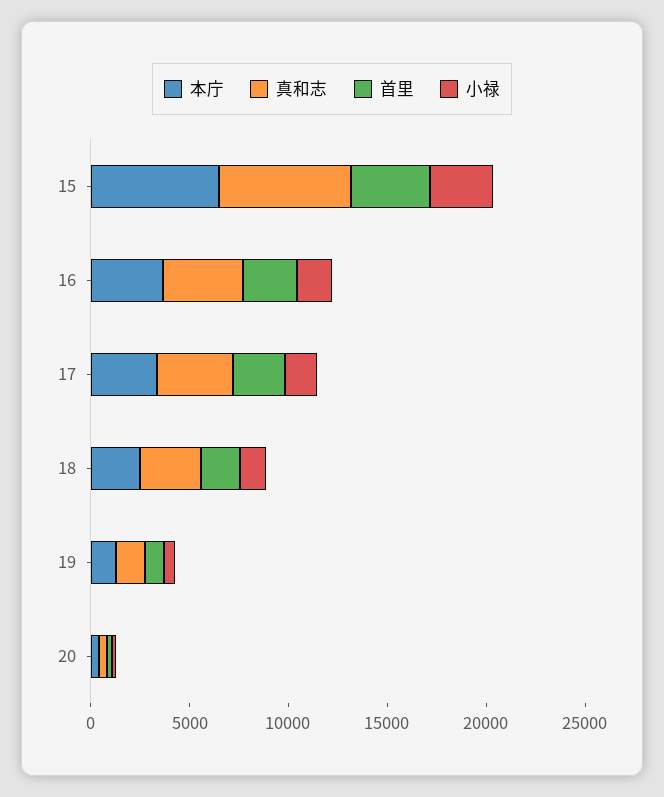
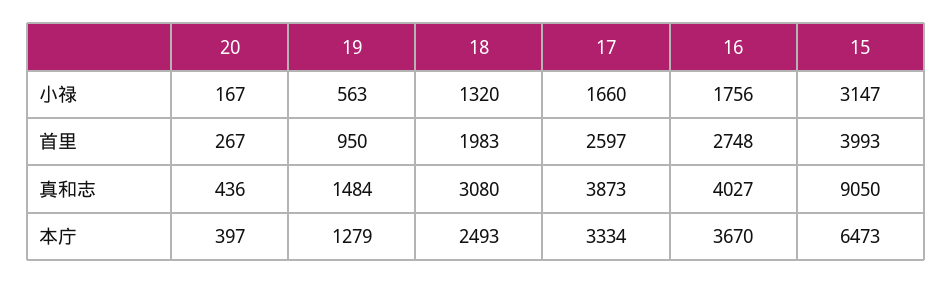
  {
    "本庁": {
      "15": 6473,
      "16": 3670,
      "17": 3334,
      "18": 2493,
      "19": 1279,
      "20": 397
    },
    "真和志": {
-     "15": 7000,
+     "15": 9050,
      "16": 4027,
      "17": 3873,
      "18": 3080,
      "19": 1484,
      "20": 436
    },
    "首里": {
      "15": 3993,
      "16": 2748,
      "17": 2597,
      "18": 1983,
      "19": 950,
      "20": 267
    },
    "小禄": {
      "15": 3147,
      "16": 1756,
      "17": 1660,
      "18": 1320,
      "19": 563,
      "20": 167
    }
  }

